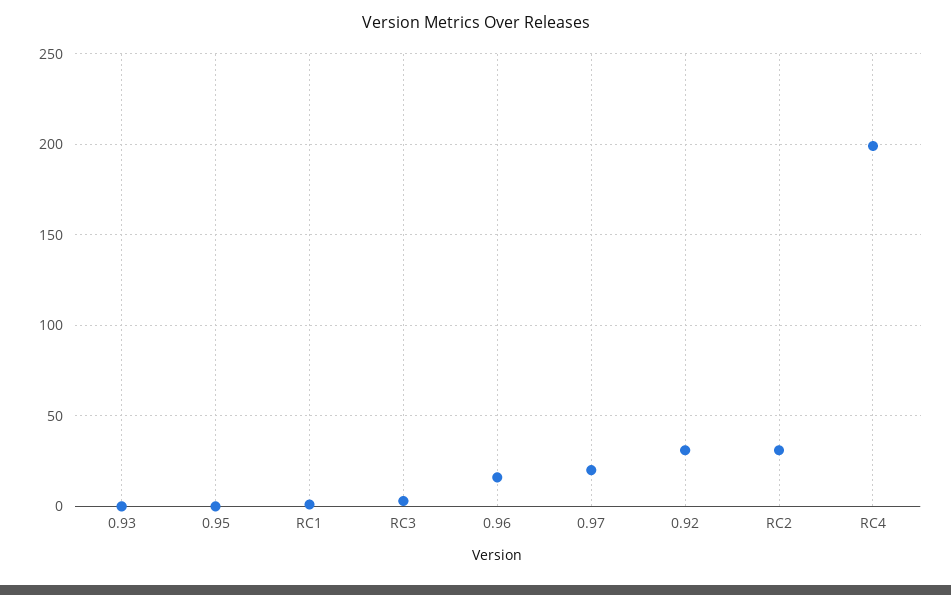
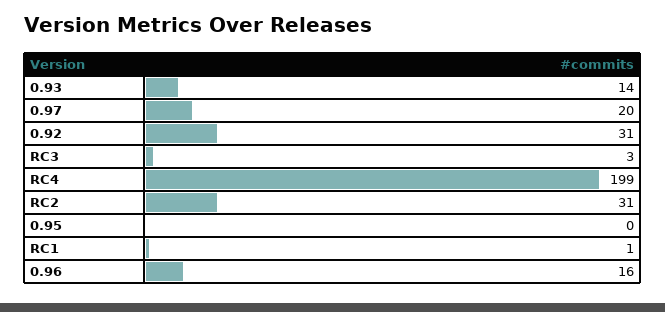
  {
-   "0.93": 0,
+   "0.93": 14,
    "0.95": 0,
    "RC1": 1,
    "RC3": 3,
    "0.96": 16,
    "0.97": 20,
    "0.92": 31,
    "RC2": 31,
    "RC4": 199
  }

